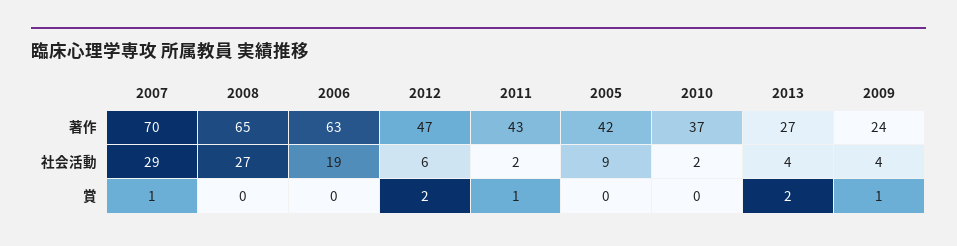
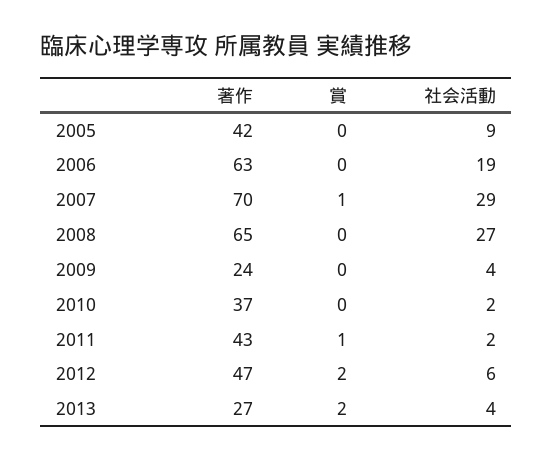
  {
    "2007": {
      "著作": 70,
      "社会活動": 29,
      "賞": 1
    },
    "2008": {
      "著作": 65,
      "社会活動": 27,
      "賞": 0
    },
    "2006": {
      "著作": 63,
      "社会活動": 19,
      "賞": 0
    },
    "2012": {
      "著作": 47,
      "社会活動": 6,
      "賞": 2
    },
    "2011": {
      "著作": 43,
      "社会活動": 2,
      "賞": 1
    },
    "2005": {
      "著作": 42,
      "社会活動": 9,
      "賞": 0
    },
    "2010": {
      "著作": 37,
      "社会活動": 2,
      "賞": 0
    },
    "2013": {
      "著作": 27,
      "社会活動": 4,
      "賞": 2
    },
    "2009": {
      "著作": 24,
      "社会活動": 4,
-     "賞": 1
+     "賞": 0
    }
  }

